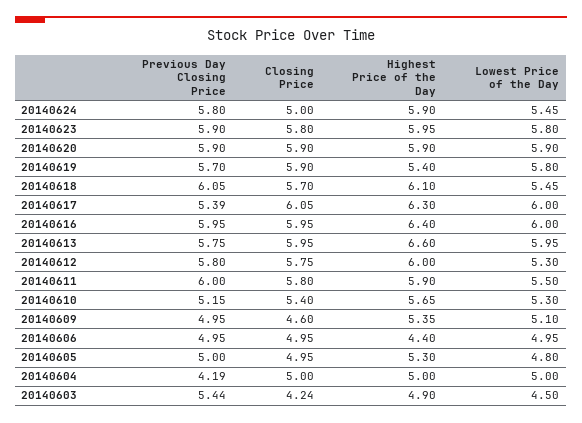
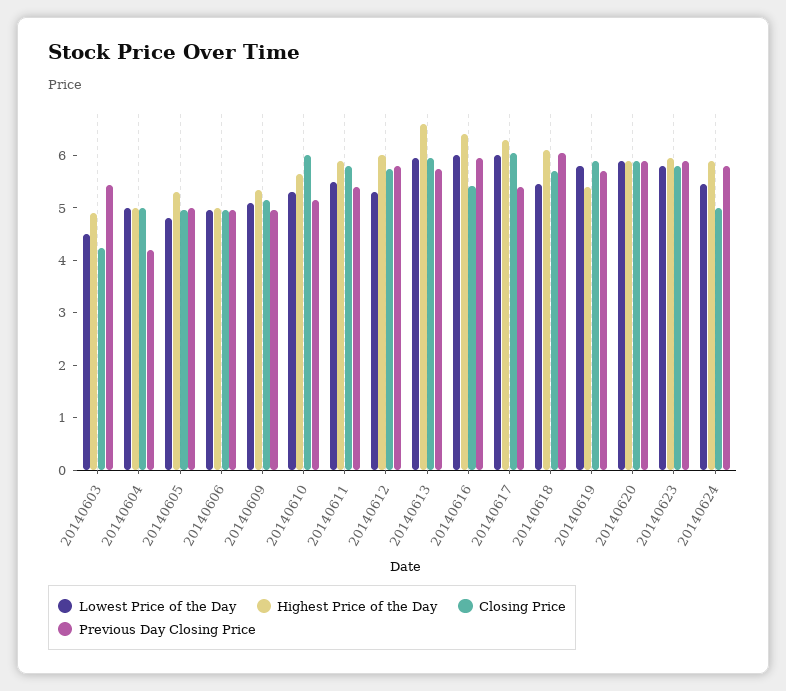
  {
    "Previous Day Closing Price": {
      "20140624": 5.8,
      "20140623": 5.9,
      "20140620": 5.9,
      "20140619": 5.7,
      "20140618": 6.05,
      "20140617": 5.39,
      "20140616": 5.95,
      "20140613": 5.75,
      "20140612": 5.8,
-     "20140611": 6,
+     "20140611": 5.4,
      "20140610": 5.15,
      "20140609": 4.95,
      "20140606": 4.95,
      "20140605": 5,
      "20140604": 4.19,
      "20140603": 5.44
    },
    "Closing Price": {
      "20140624": 5,
      "20140623": 5.8,
      "20140620": 5.9,
      "20140619": 5.9,
      "20140618": 5.7,
      "20140617": 6.05,
-     "20140616": 5.95,
+     "20140616": 5.4,
      "20140613": 5.95,
      "20140612": 5.75,
      "20140611": 5.8,
-     "20140610": 5.4,
+     "20140610": 6,
-     "20140609": 4.6,
+     "20140609": 5.2,
      "20140606": 4.95,
      "20140605": 4.95,
      "20140604": 5,
      "20140603": 4.24
    },
    "Highest Price of the Day": {
      "20140624": 5.9,
      "20140623": 5.95,
      "20140620": 5.9,
      "20140619": 5.4,
      "20140618": 6.1,
      "20140617": 6.3,
      "20140616": 6.4,
      "20140613": 6.6,
      "20140612": 6,
      "20140611": 5.9,
      "20140610": 5.65,
      "20140609": 5.35,
-     "20140606": 4.4,
+     "20140606": 5,
      "20140605": 5.3,
      "20140604": 5,
      "20140603": 4.9
    },
    "Lowest Price of the Day": {
      "20140624": 5.45,
      "20140623": 5.8,
      "20140620": 5.9,
      "20140619": 5.8,
      "20140618": 5.45,
      "20140617": 6,
      "20140616": 6,
      "20140613": 5.95,
      "20140612": 5.3,
      "20140611": 5.5,
      "20140610": 5.3,
      "20140609": 5.1,
      "20140606": 4.95,
      "20140605": 4.8,
      "20140604": 5,
      "20140603": 4.5
    }
  }

